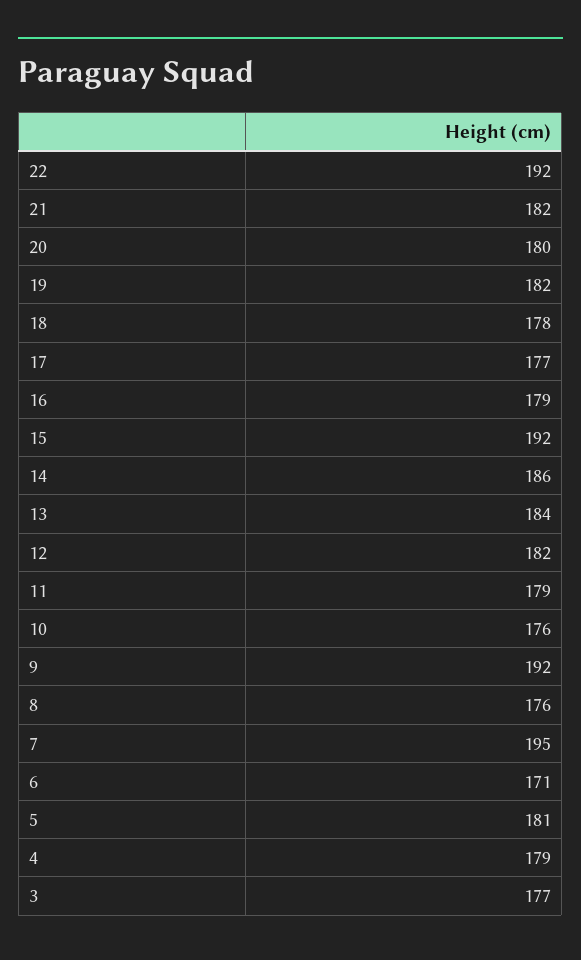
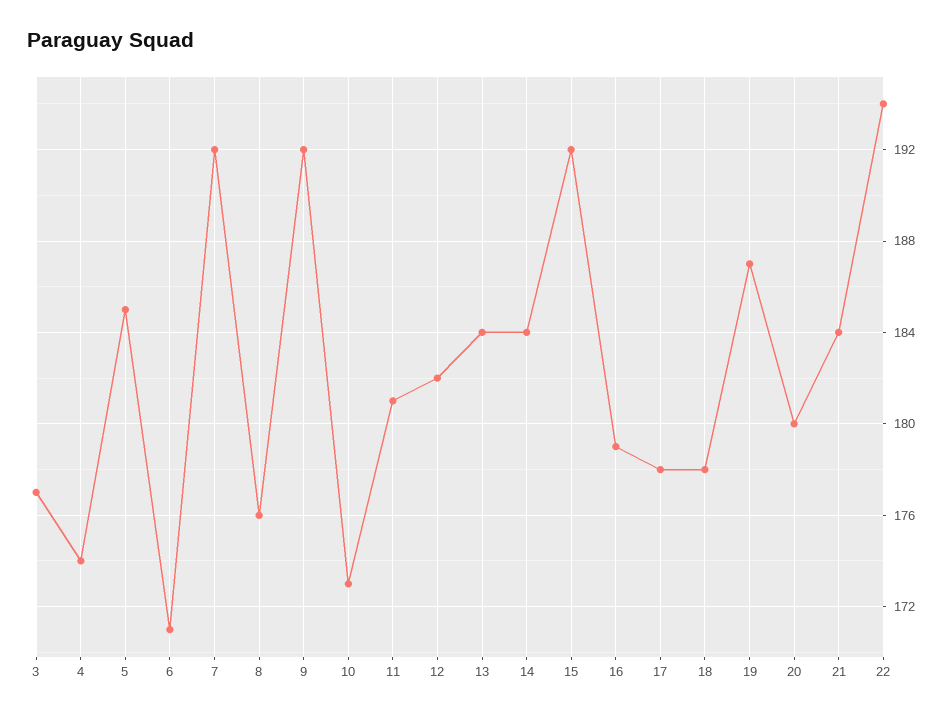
  {
-   "22": 192,
+   "22": 194,
-   "21": 182,
+   "21": 184,
    "20": 180,
-   "19": 182,
+   "19": 187,
    "18": 178,
-   "17": 177,
+   "17": 178,
    "16": 179,
    "15": 192,
-   "14": 186,
+   "14": 184,
    "13": 184,
    "12": 182,
-   "11": 179,
+   "11": 181,
-   "10": 176,
+   "10": 173,
    "9": 192,
    "8": 176,
-   "7": 195,
+   "7": 192,
    "6": 171,
-   "5": 181,
+   "5": 185,
-   "4": 179,
+   "4": 174,
    "3": 177
  }

